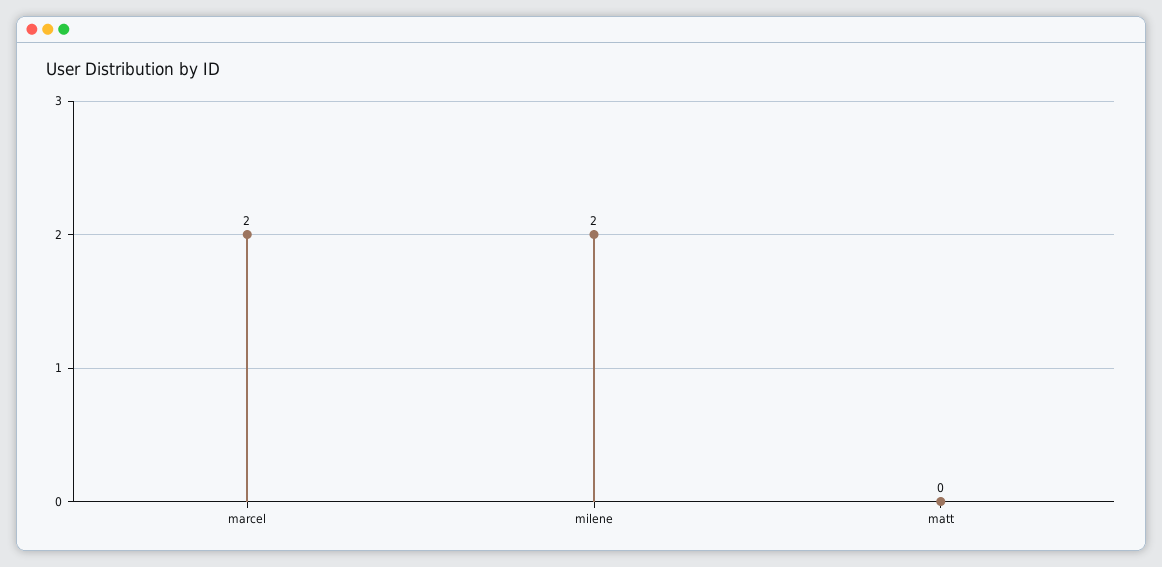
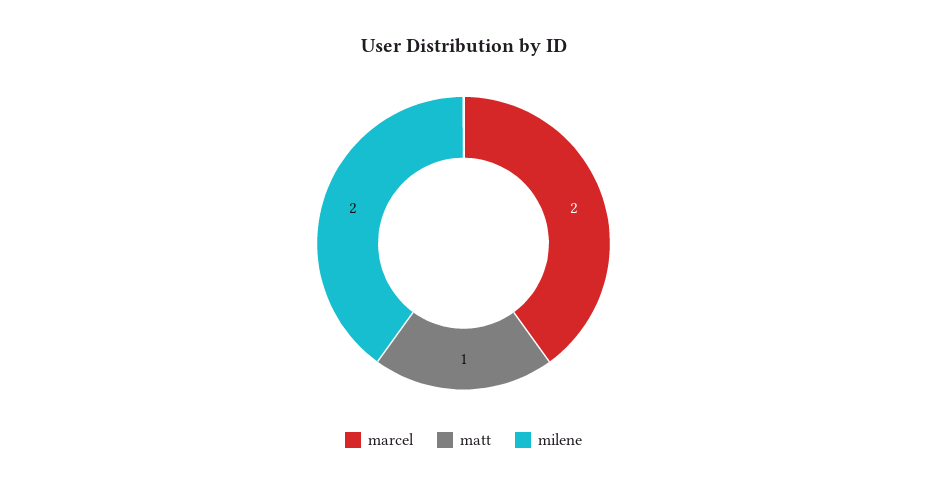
  {
    "marcel": 2,
    "milene": 2,
-   "matt": 0
+   "matt": 1
  }

